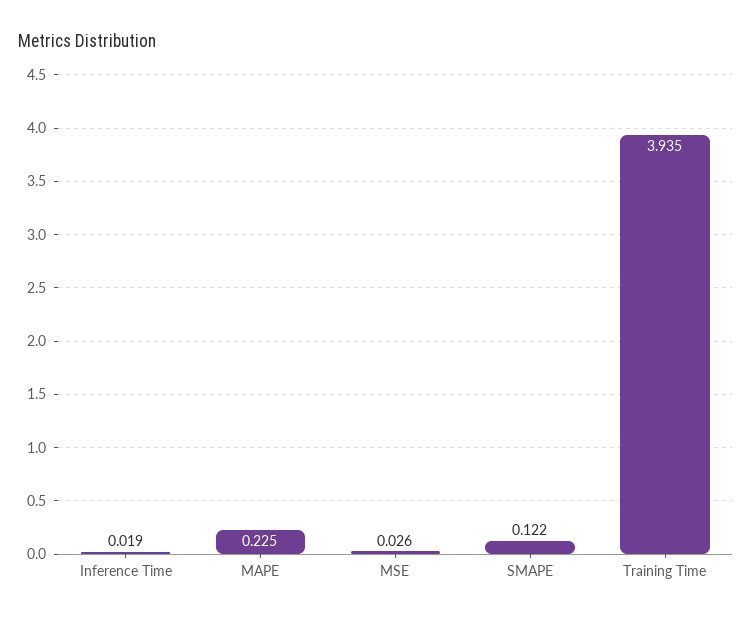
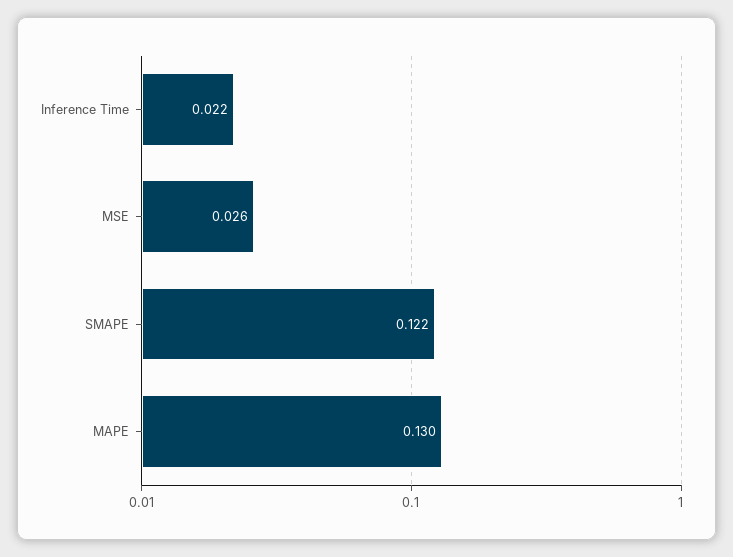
  {
-   "Inference Time": 0.019,
+   "Inference Time": 0.022,
-   "MAPE": 0.225,
+   "MAPE": 0.13,
    "MSE": 0.026,
-   "SMAPE": 0.122,
+   "SMAPE": 0.122
-   "Training Time": 3.935
  }

